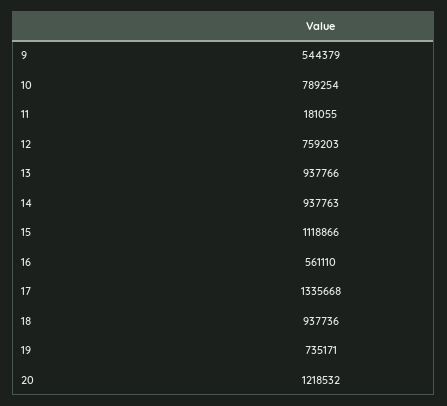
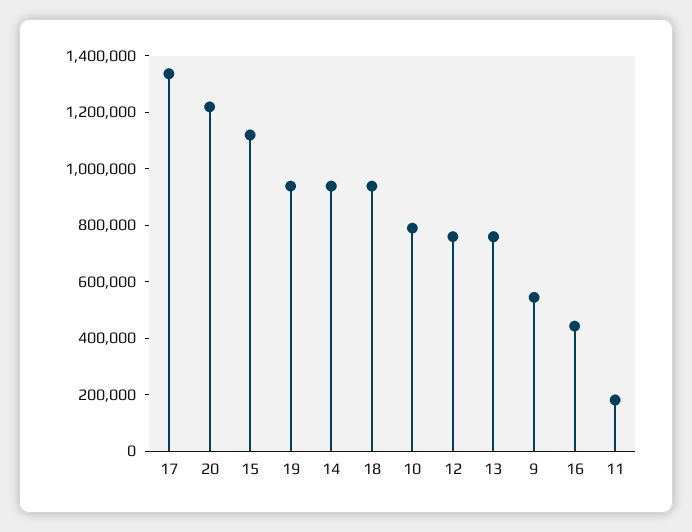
  {
    "9": 544379,
    "10": 789254,
    "11": 181055,
    "12": 759203,
-   "13": 937766,
+   "13": 750000,
    "14": 937763,
    "15": 1118866,
-   "16": 561110,
+   "16": 450000,
    "17": 1335668,
    "18": 937736,
-   "19": 735171,
+   "19": 950000,
    "20": 1218532
  }

